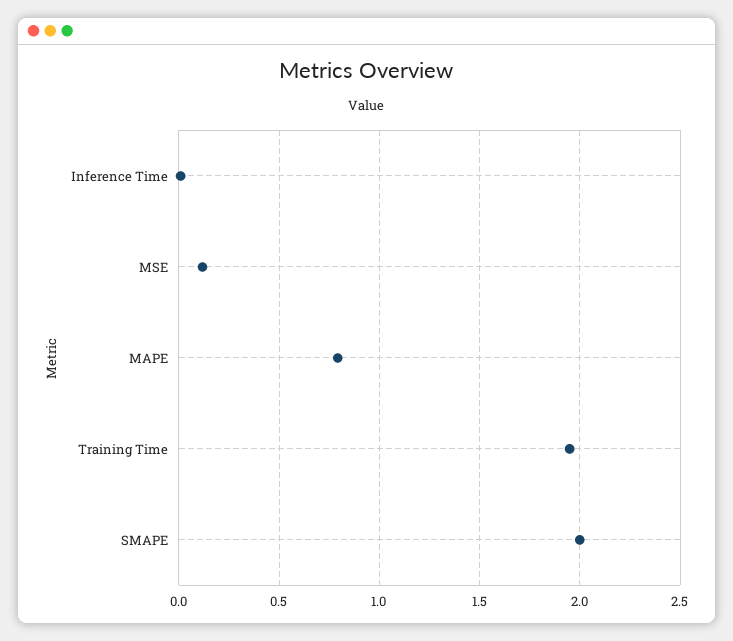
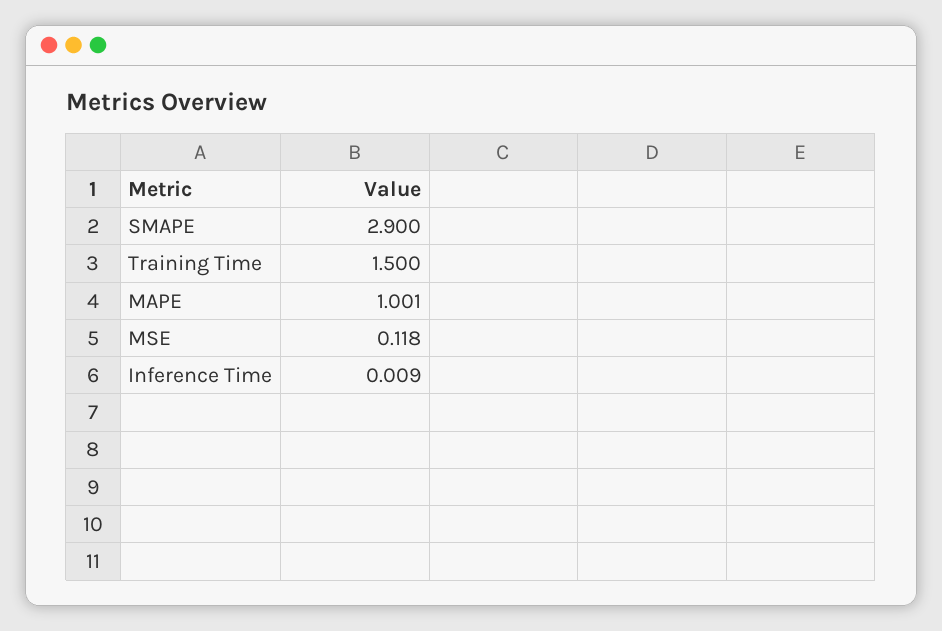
  {
    "Inference Time": 0.009,
    "MSE": 0.118,
-   "MAPE": 0.8,
+   "MAPE": 1.001,
-   "Training Time": 1.95,
+   "Training Time": 1.5,
-   "SMAPE": 2
+   "SMAPE": 2.9
  }

